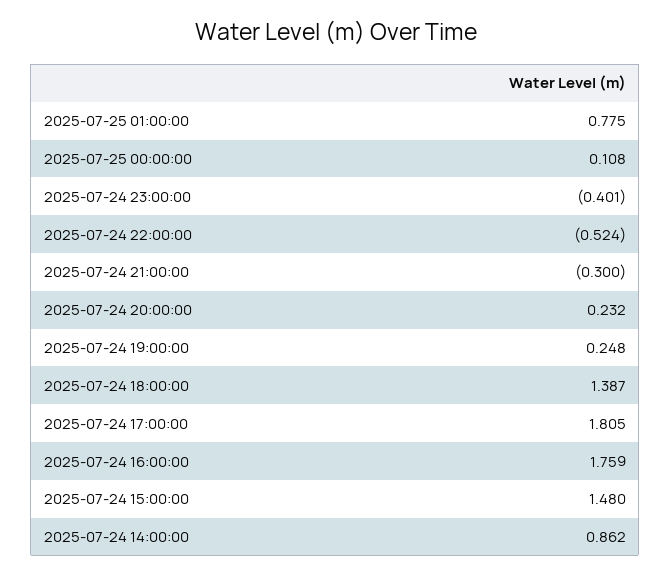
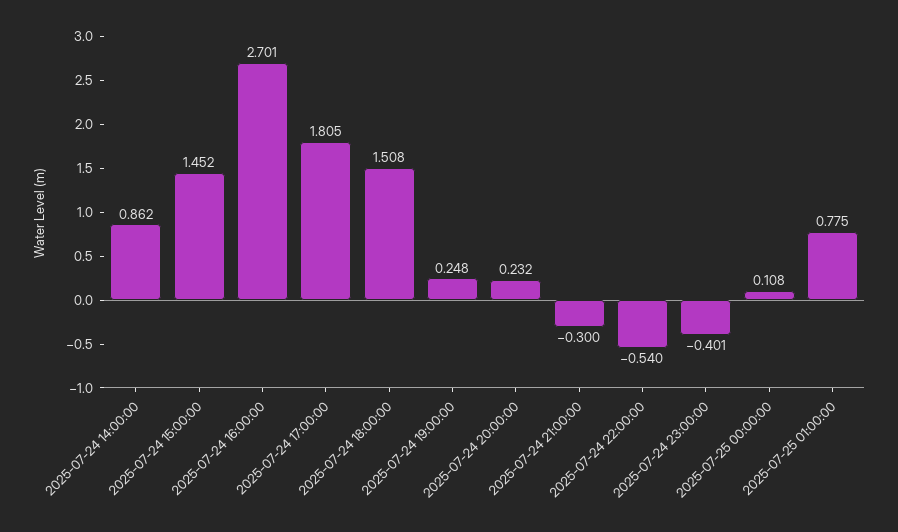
  {
    "2025-07-25 01:00:00": 0.775,
    "2025-07-25 00:00:00": 0.108,
    "2025-07-24 23:00:00": -0.401,
-   "2025-07-24 22:00:00": -0.524,
+   "2025-07-24 22:00:00": -0.54,
    "2025-07-24 21:00:00": -0.3,
    "2025-07-24 20:00:00": 0.232,
    "2025-07-24 19:00:00": 0.248,
-   "2025-07-24 18:00:00": 1.387,
+   "2025-07-24 18:00:00": 1.508,
    "2025-07-24 17:00:00": 1.805,
-   "2025-07-24 16:00:00": 1.759,
+   "2025-07-24 16:00:00": 2.701,
-   "2025-07-24 15:00:00": 1.48,
+   "2025-07-24 15:00:00": 1.452,
    "2025-07-24 14:00:00": 0.862
  }

